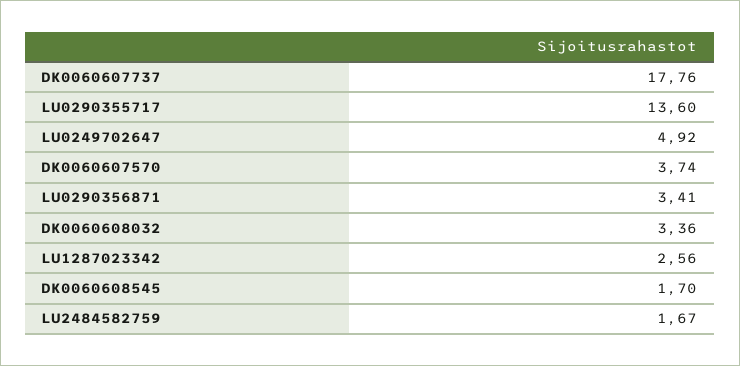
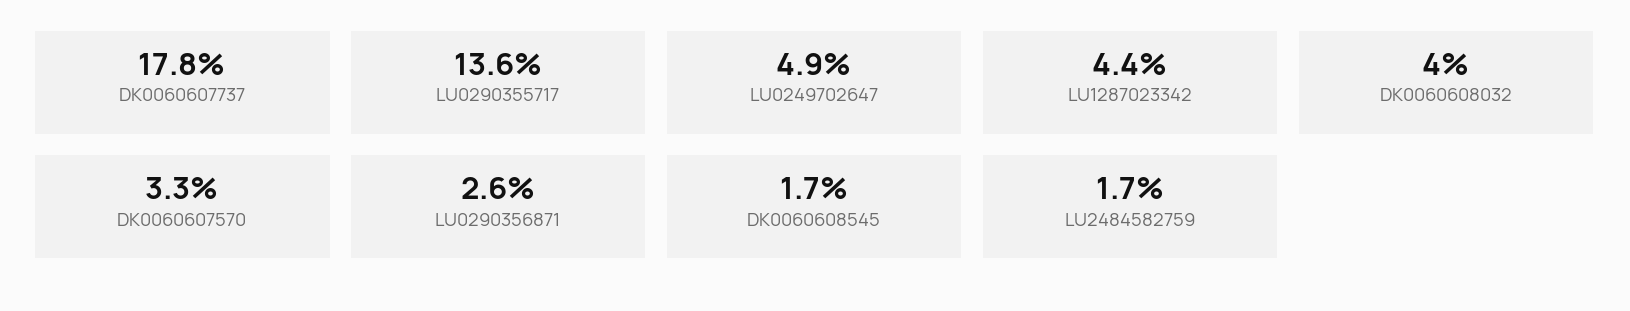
  {
    "DK0060607737": 17.76,
    "LU0290355717": 13.6,
    "LU0249702647": 4.92,
-   "DK0060607570": 3.74,
+   "DK0060607570": 3.3,
-   "LU0290356871": 3.41,
+   "LU0290356871": 2.6,
-   "DK0060608032": 3.36,
+   "DK0060608032": 4,
-   "LU1287023342": 2.56,
+   "LU1287023342": 4.4,
    "DK0060608545": 1.7,
    "LU2484582759": 1.67
  }

